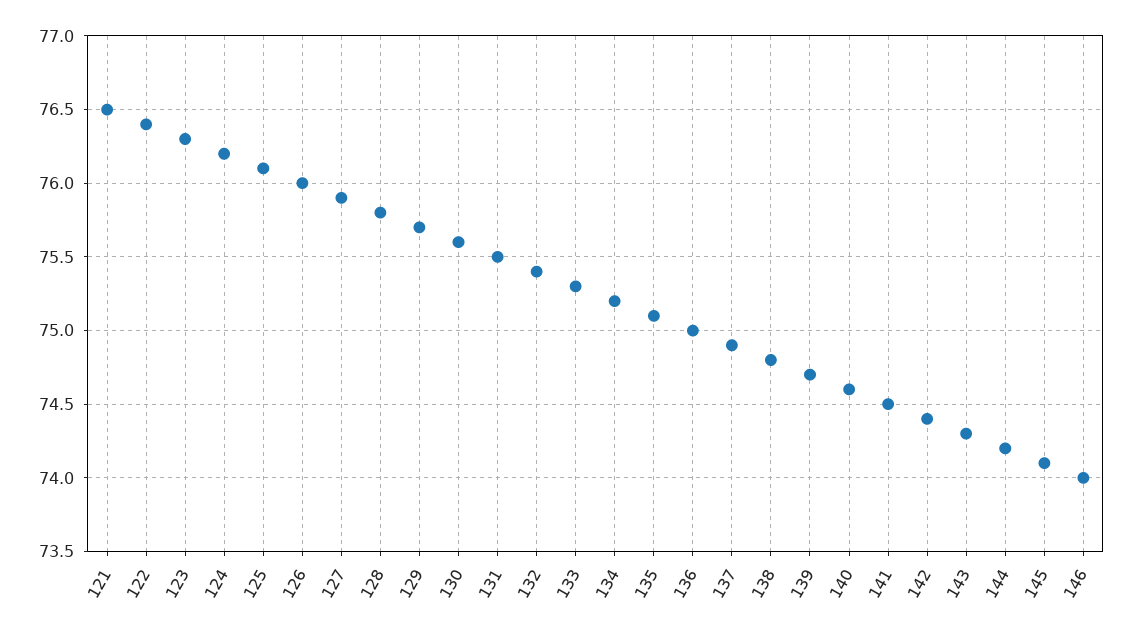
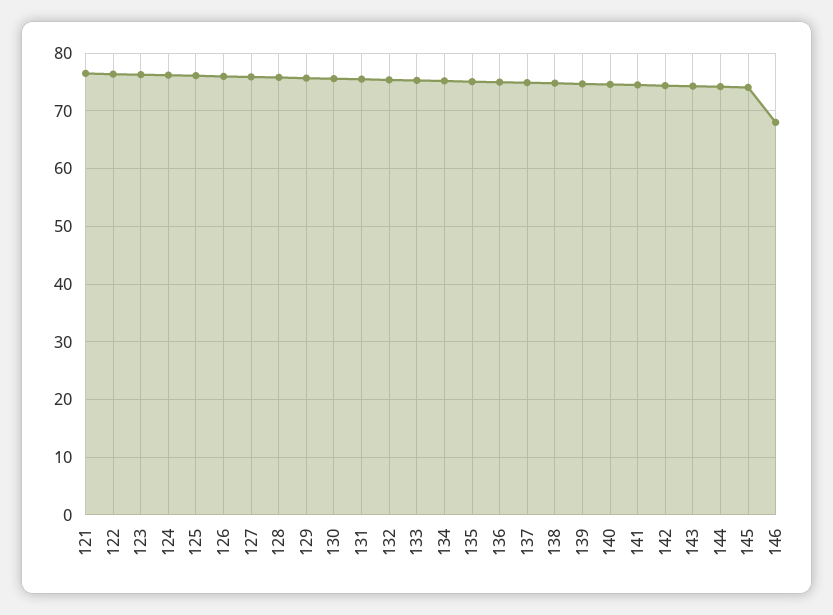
  {
    "121": 76.5,
    "122": 76.4,
    "123": 76.3,
    "124": 76.2,
    "125": 76.1,
    "126": 76,
    "127": 75.9,
    "128": 75.8,
    "129": 75.7,
    "130": 75.6,
    "131": 75.5,
    "132": 75.4,
    "133": 75.3,
    "134": 75.2,
    "135": 75.1,
    "136": 75,
    "137": 74.9,
    "138": 74.8,
    "139": 74.7,
    "140": 74.6,
    "141": 74.5,
    "142": 74.4,
    "143": 74.3,
    "144": 74.2,
    "145": 74.1,
-   "146": 74
+   "146": 68
  }

